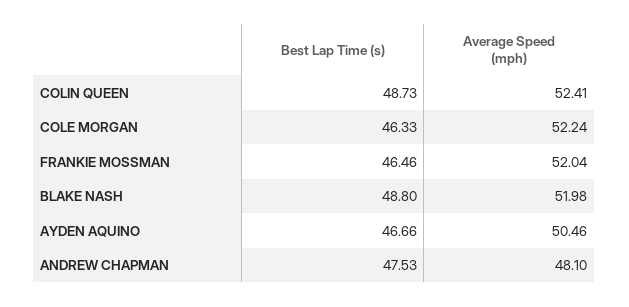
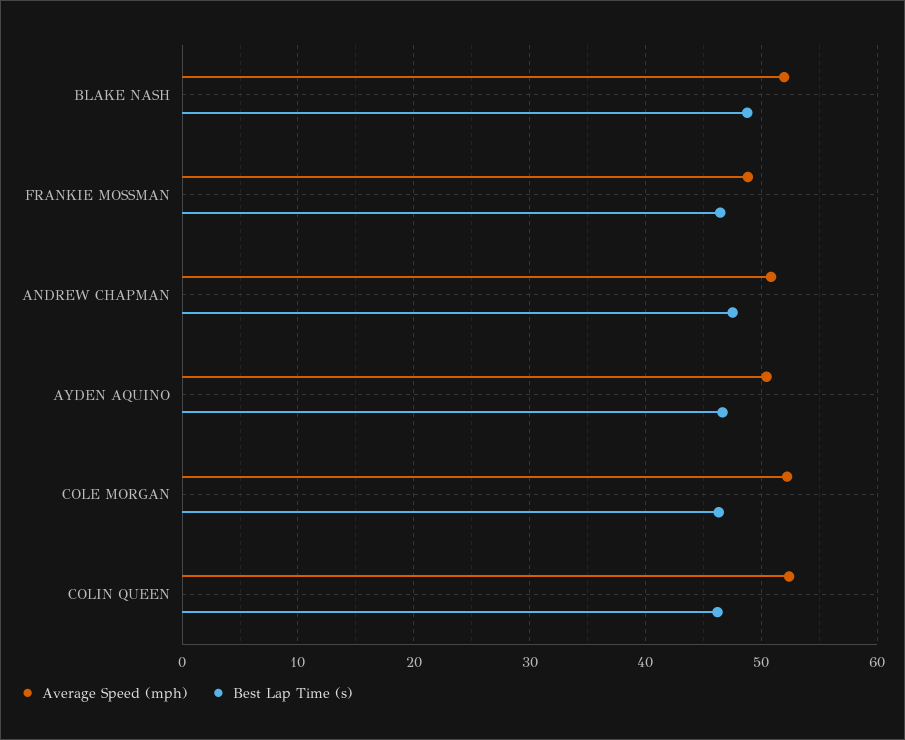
  {
    "Best Lap Time (s)": {
-     "COLIN QUEEN": 48.73,
+     "COLIN QUEEN": 46,
      "COLE MORGAN": 46.33,
      "FRANKIE MOSSMAN": 46.46,
      "BLAKE NASH": 48.8,
      "AYDEN AQUINO": 46.66,
      "ANDREW CHAPMAN": 47.53
    },
    "Average Speed (mph)": {
      "COLIN QUEEN": 52.41,
      "COLE MORGAN": 52.24,
-     "FRANKIE MOSSMAN": 52.04,
+     "FRANKIE MOSSMAN": 49,
      "BLAKE NASH": 51.98,
      "AYDEN AQUINO": 50.46,
-     "ANDREW CHAPMAN": 48.1
+     "ANDREW CHAPMAN": 51
    }
  }

